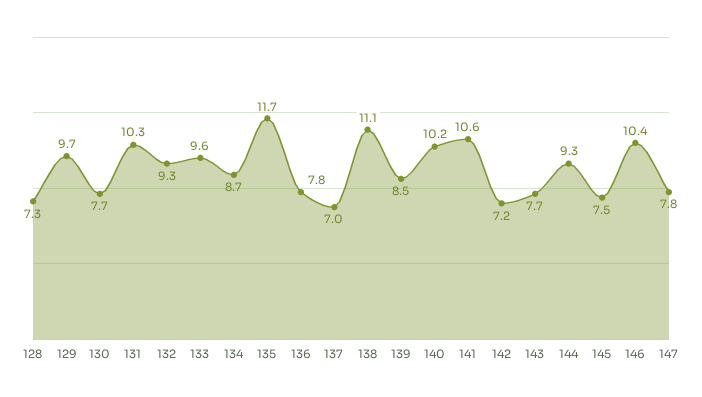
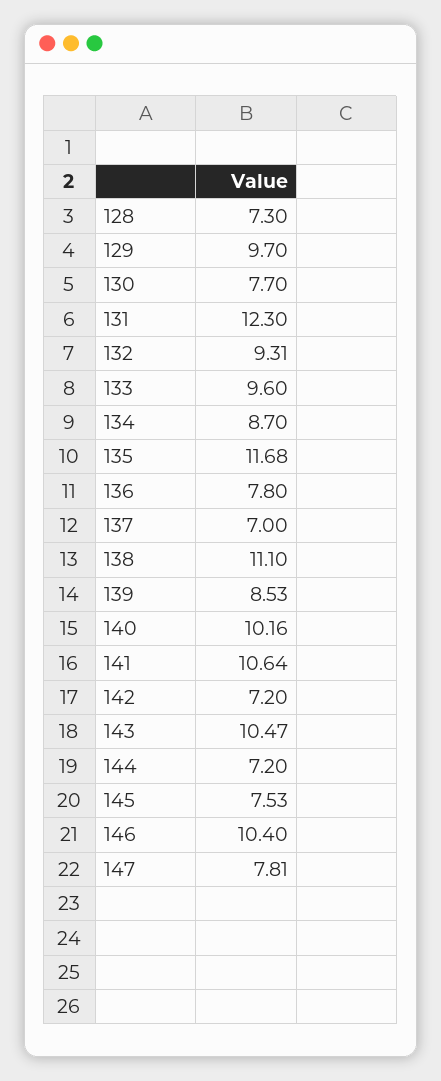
  {
    "128": 7.3,
    "129": 9.7,
    "130": 7.7,
-   "131": 10.3,
+   "131": 12.3,
    "132": 9.31,
    "133": 9.6,
    "134": 8.7,
    "135": 11.68,
    "136": 7.8,
    "137": 7,
    "138": 11.1,
    "139": 8.53,
    "140": 10.16,
    "141": 10.64,
    "142": 7.2,
-   "143": 7.7,
+   "143": 10.47,
-   "144": 9.3,
+   "144": 7.2,
    "145": 7.53,
    "146": 10.4,
    "147": 7.81
  }

